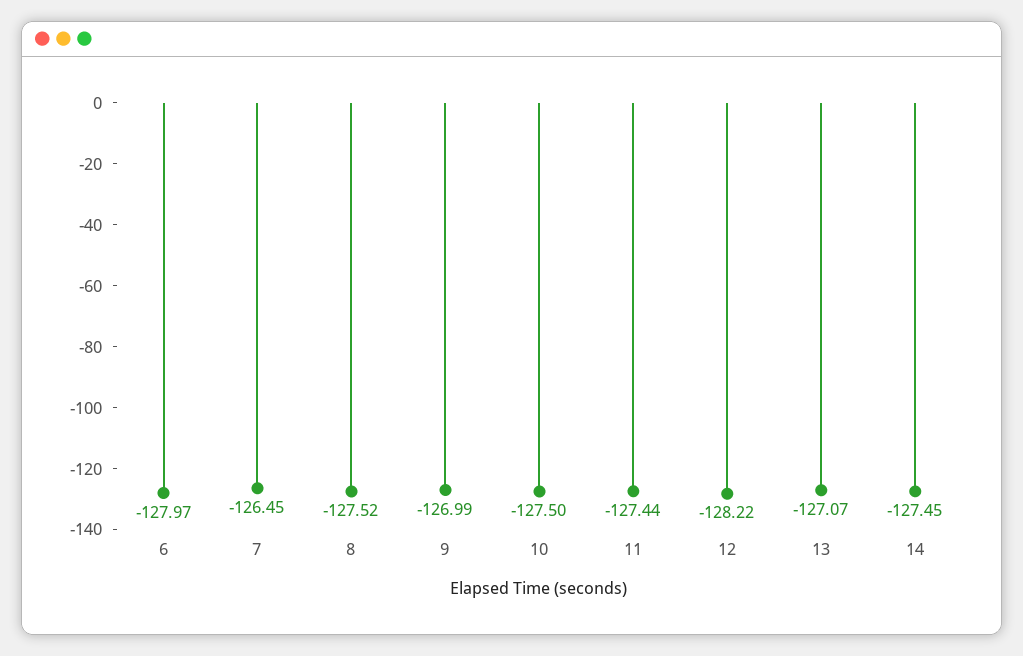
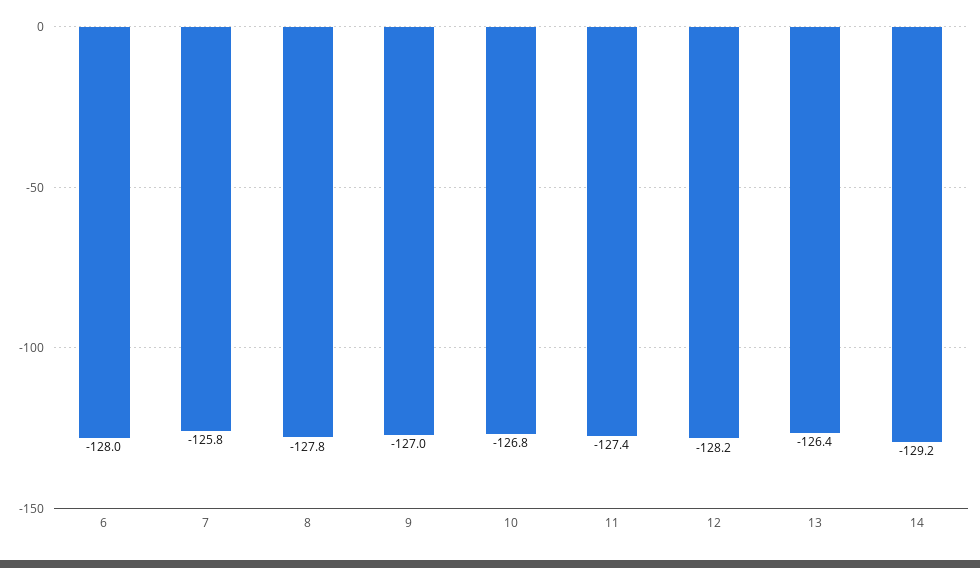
  {
    "6": -127.97,
-   "7": -126.45,
+   "7": -125.8,
-   "8": -127.52,
+   "8": -127.8,
    "9": -126.99,
-   "10": -127.5,
+   "10": -126.8,
    "11": -127.44,
    "12": -128.22,
-   "13": -127.07,
+   "13": -126.4,
-   "14": -127.45
+   "14": -129.2
  }

